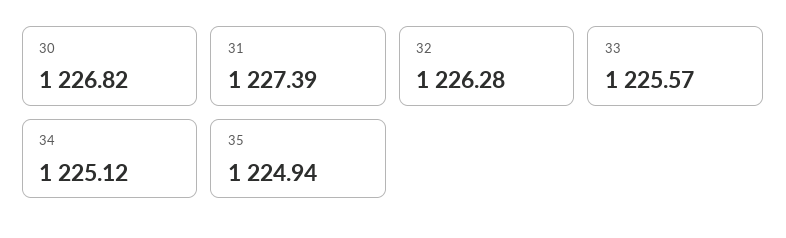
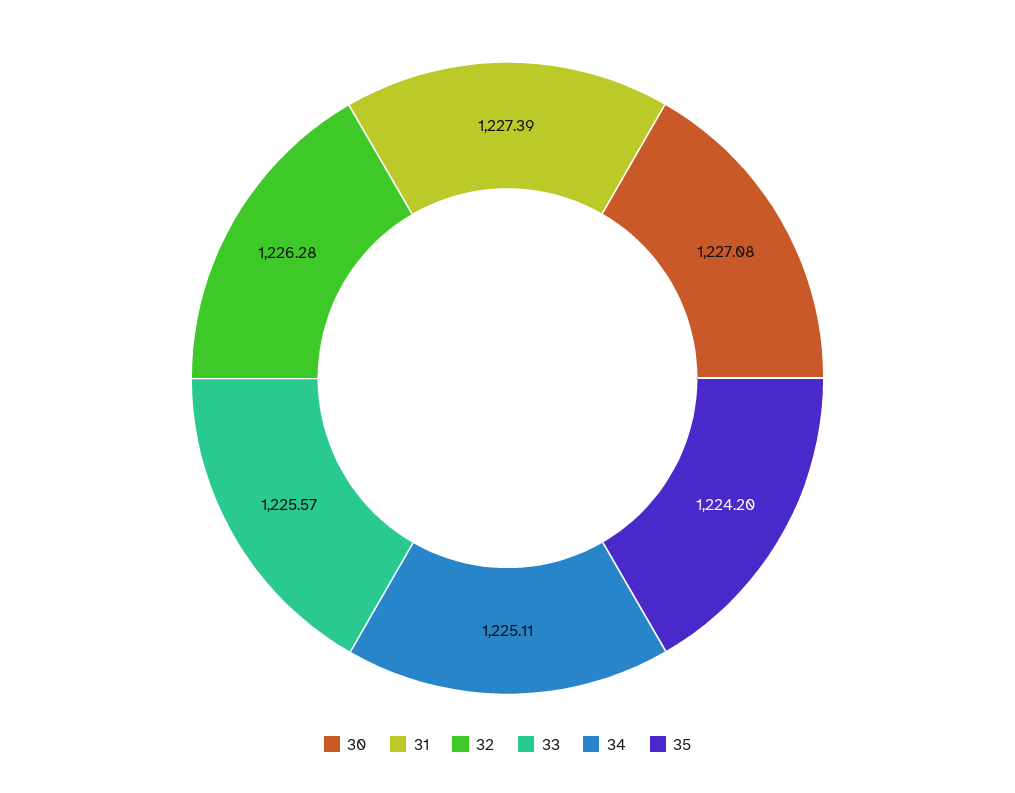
  {
-   "30": 1226.82,
+   "30": 1227.08,
    "31": 1227.39,
    "32": 1226.28,
    "33": 1225.57,
-   "34": 1225.12,
+   "34": 1225.11,
-   "35": 1224.94
+   "35": 1224.2
  }

